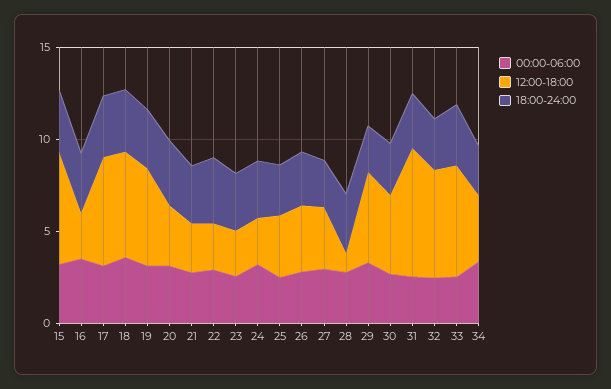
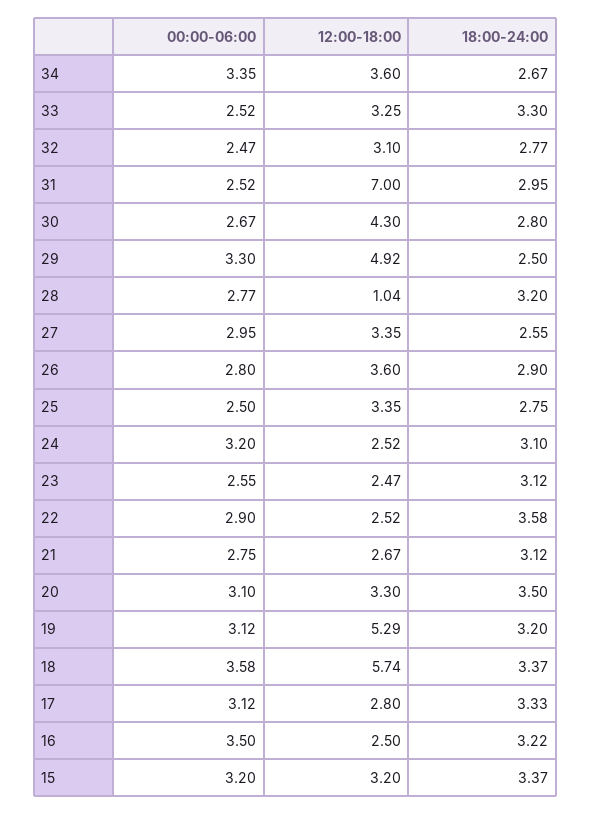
  {
    "00:00-06:00": {
      "15": 3.2,
      "16": 3.5,
      "17": 3.12,
      "18": 3.58,
      "19": 3.12,
      "20": 3.1,
      "21": 2.75,
      "22": 2.9,
      "23": 2.55,
      "24": 3.2,
      "25": 2.5,
      "26": 2.8,
      "27": 2.95,
      "28": 2.77,
      "29": 3.3,
      "30": 2.67,
      "31": 2.52,
      "32": 2.47,
      "33": 2.52,
      "34": 3.35
    },
    "12:00-18:00": {
-     "15": 6,
+     "15": 3.2,
      "16": 2.5,
-     "17": 6,
+     "17": 2.8,
      "18": 5.74,
      "19": 5.29,
      "20": 3.3,
      "21": 2.67,
      "22": 2.52,
      "23": 2.47,
      "24": 2.52,
      "25": 3.35,
      "26": 3.6,
      "27": 3.35,
      "28": 1.04,
      "29": 4.92,
      "30": 4.3,
      "31": 7,
-     "32": 6,
+     "32": 3.1,
-     "33": 6,
+     "33": 3.25,
      "34": 3.6
    },
    "18:00-24:00": {
      "15": 3.37,
      "16": 3.22,
      "17": 3.33,
      "18": 3.37,
      "19": 3.2,
      "20": 3.5,
      "21": 3.12,
      "22": 3.58,
      "23": 3.12,
      "24": 3.1,
      "25": 2.75,
      "26": 2.9,
      "27": 2.55,
      "28": 3.2,
      "29": 2.5,
      "30": 2.8,
      "31": 2.95,
      "32": 2.77,
      "33": 3.3,
      "34": 2.67
    }
  }

